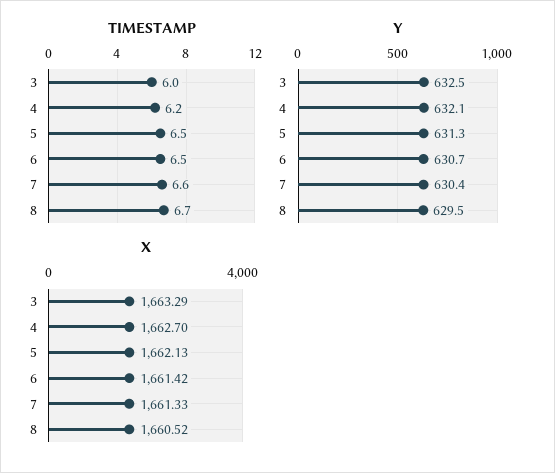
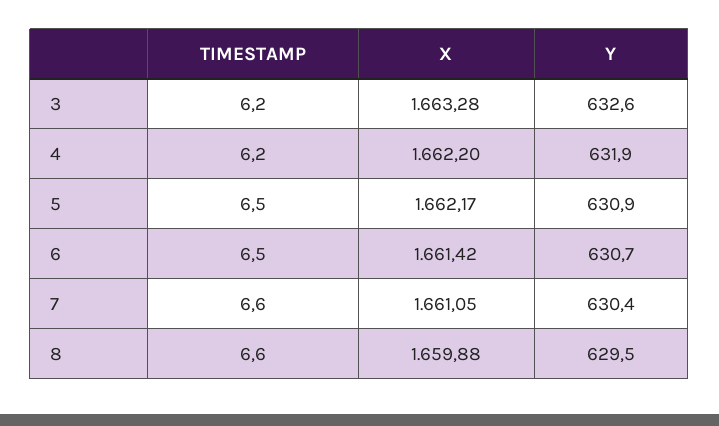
  {
    "TIMESTAMP": {
-     "3": 6,
+     "3": 6.2,
      "4": 6.2,
      "5": 6.5,
      "6": 6.5,
      "7": 6.6,
-     "8": 6.7
+     "8": 6.6
    },
    "Y": {
-     "3": 632.5,
+     "3": 632.6,
-     "4": 632.1,
+     "4": 631.9,
-     "5": 631.3,
+     "5": 630.9,
      "6": 630.7,
      "7": 630.4,
      "8": 629.5
    },
    "X": {
-     "3": 1663.29,
+     "3": 1663.28,
-     "4": 1662.7,
+     "4": 1662.2,
-     "5": 1662.13,
+     "5": 1662.17,
      "6": 1661.42,
-     "7": 1661.33,
+     "7": 1661.05,
-     "8": 1660.52
+     "8": 1659.88
    }
  }

